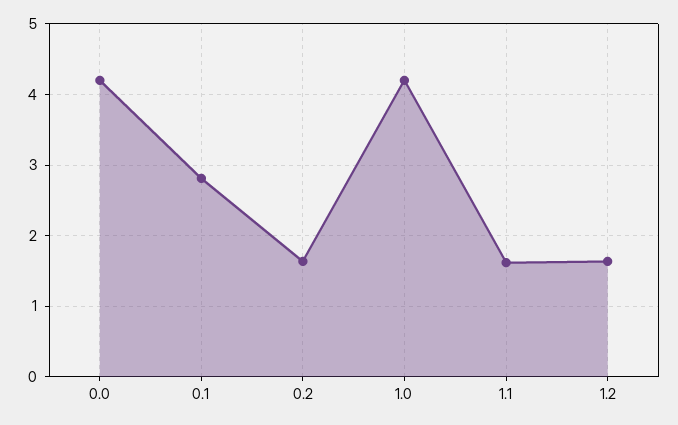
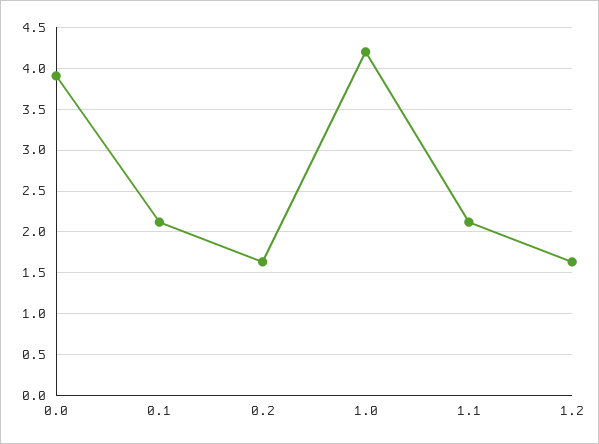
  {
-   "0.0": 4.2,
+   "0.0": 3.9,
-   "0.1": 2.8,
+   "0.1": 2.1,
    "0.2": 1.6,
    "1.0": 4.2,
-   "1.1": 1.6,
+   "1.1": 2.1,
    "1.2": 1.6
  }

